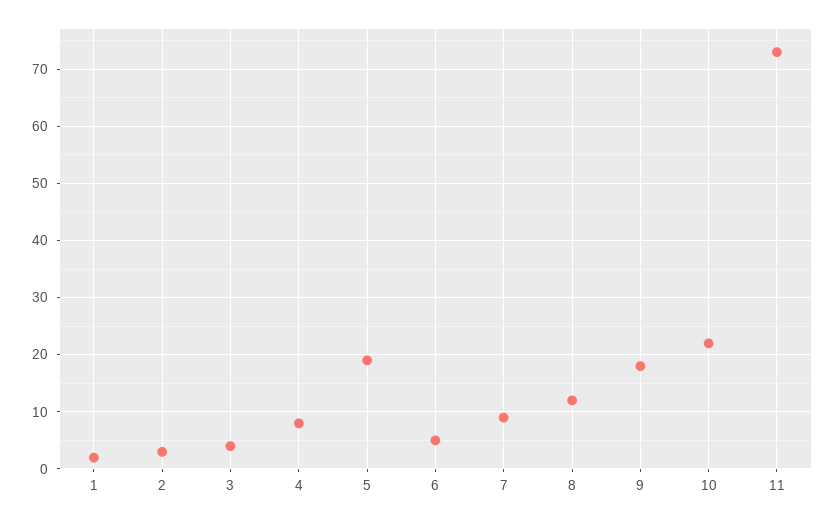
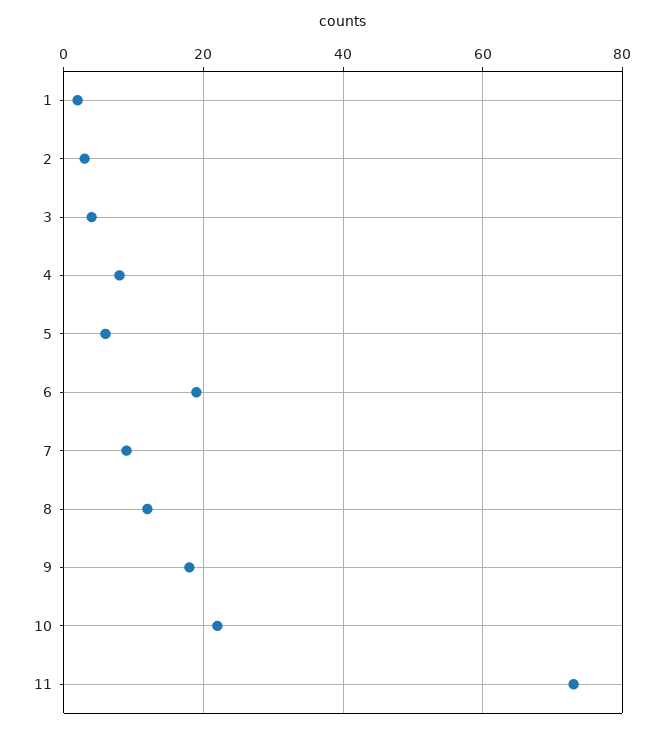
  {
    "1": 0,
    "2": 5,
    "3": 5,
    "4": 10,
-   "5": 20,
+   "5": 5,
-   "6": 5,
+   "6": 20,
    "7": 10,
    "8": 10,
    "9": 20,
    "10": 20,
    "11": 75
  }

